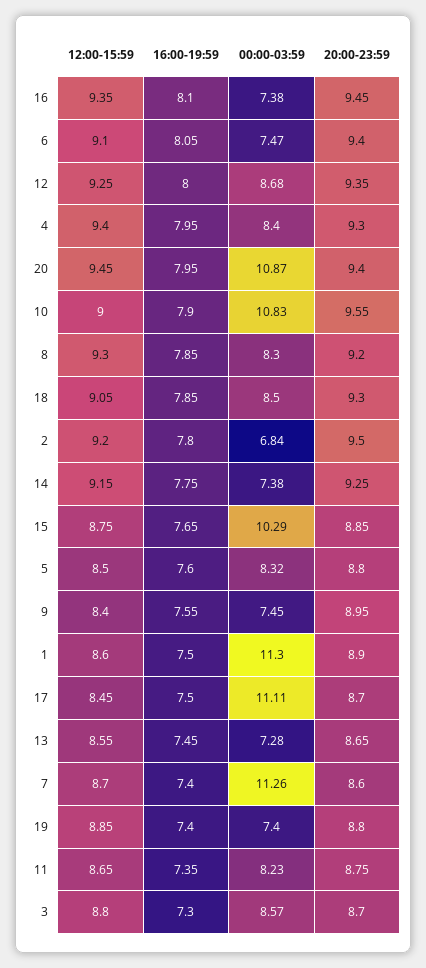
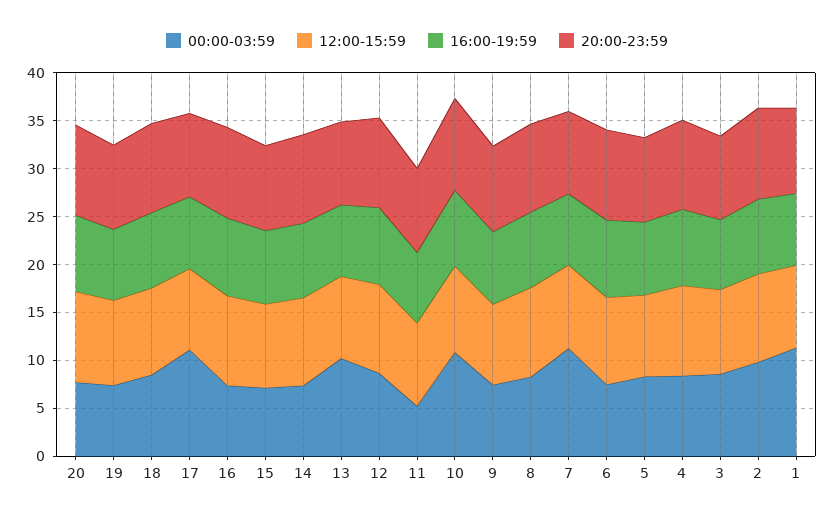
  {
    "12:00-15:59": {
      "16": 9.35,
      "6": 9.1,
      "12": 9.25,
      "4": 9.4,
      "20": 9.45,
      "10": 9,
      "8": 9.3,
      "18": 9.05,
      "2": 9.2,
      "14": 9.15,
      "15": 8.75,
      "5": 8.5,
      "9": 8.4,
      "1": 8.6,
      "17": 8.45,
      "13": 8.55,
      "7": 8.7,
      "19": 8.85,
      "11": 8.65,
      "3": 8.8
    },
    "16:00-19:59": {
      "16": 8.1,
      "6": 8.05,
      "12": 8,
      "4": 7.95,
      "20": 7.95,
      "10": 7.9,
      "8": 7.85,
      "18": 7.85,
      "2": 7.8,
      "14": 7.75,
      "15": 7.65,
      "5": 7.6,
      "9": 7.55,
      "1": 7.5,
      "17": 7.5,
      "13": 7.45,
      "7": 7.4,
      "19": 7.4,
      "11": 7.35,
      "3": 7.3
    },
    "00:00-03:59": {
      "16": 7.38,
      "6": 7.47,
      "12": 8.68,
      "4": 8.4,
-     "20": 10.87,
+     "20": 8,
      "10": 10.83,
      "8": 8.3,
      "18": 8.5,
-     "2": 6.84,
+     "2": 10,
      "14": 7.38,
-     "15": 10.29,
+     "15": 7,
      "5": 8.32,
      "9": 7.45,
      "1": 11.3,
      "17": 11.11,
-     "13": 7.28,
+     "13": 10,
      "7": 11.26,
      "19": 7.4,
-     "11": 8.23,
+     "11": 5,
      "3": 8.57
    },
    "20:00-23:59": {
      "16": 9.45,
      "6": 9.4,
      "12": 9.35,
      "4": 9.3,
      "20": 9.4,
      "10": 9.55,
      "8": 9.2,
      "18": 9.3,
      "2": 9.5,
      "14": 9.25,
      "15": 8.85,
      "5": 8.8,
      "9": 8.95,
      "1": 8.9,
      "17": 8.7,
      "13": 8.65,
      "7": 8.6,
      "19": 8.8,
      "11": 8.75,
      "3": 8.7
    }
  }

